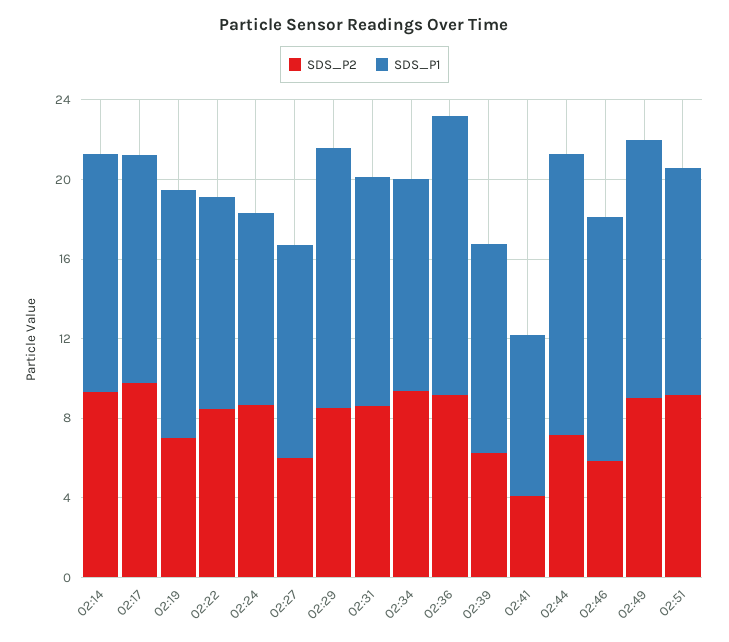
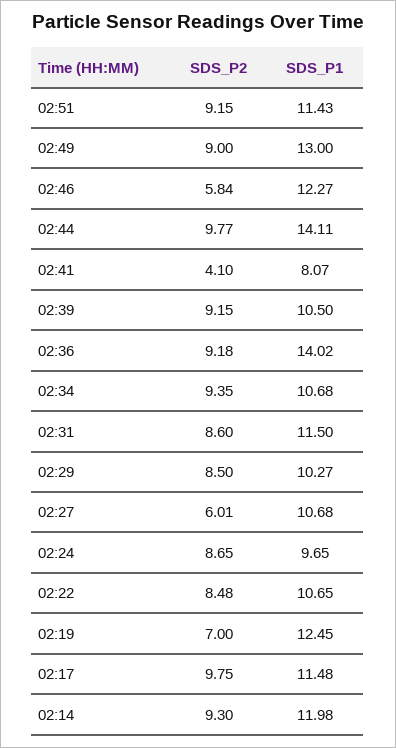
  {
    "SDS_P2": {
      "02:14": 9.3,
      "02:17": 9.75,
      "02:19": 7,
      "02:22": 8.48,
      "02:24": 8.65,
      "02:27": 6.01,
      "02:29": 8.5,
      "02:31": 8.6,
      "02:34": 9.35,
      "02:36": 9.18,
-     "02:39": 6,
+     "02:39": 9.15,
      "02:41": 4.1,
-     "02:44": 7,
+     "02:44": 9.77,
      "02:46": 5.84,
      "02:49": 9,
      "02:51": 9.15
    },
    "SDS_P1": {
      "02:14": 11.98,
      "02:17": 11.48,
      "02:19": 12.45,
      "02:22": 10.65,
      "02:24": 9.65,
      "02:27": 10.68,
-     "02:29": 13,
+     "02:29": 10.27,
      "02:31": 11.5,
      "02:34": 10.68,
      "02:36": 14.02,
      "02:39": 10.5,
      "02:41": 8.07,
      "02:44": 14.11,
      "02:46": 12.27,
      "02:49": 13,
      "02:51": 11.43
    }
  }

